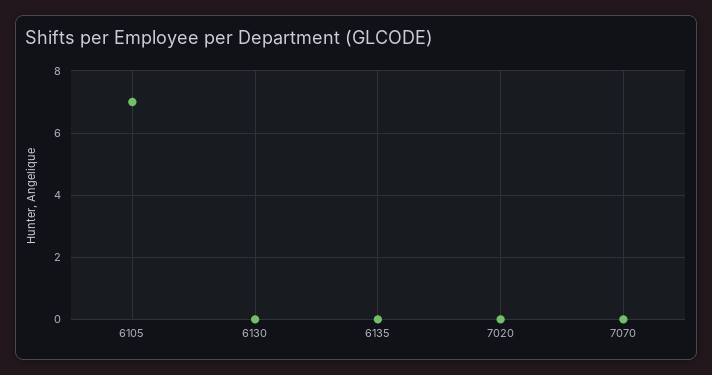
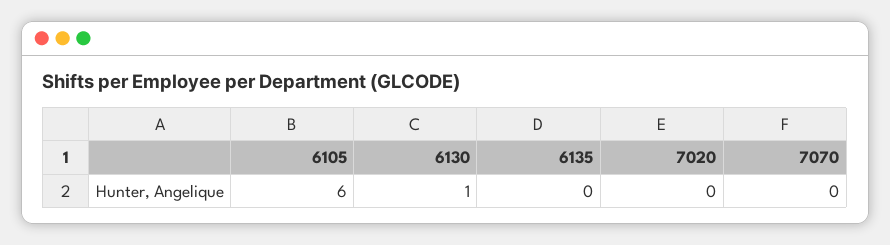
  {
-   "6105": 7,
+   "6105": 6,
-   "6130": 0,
+   "6130": 1,
    "6135": 0,
    "7020": 0,
    "7070": 0
  }

